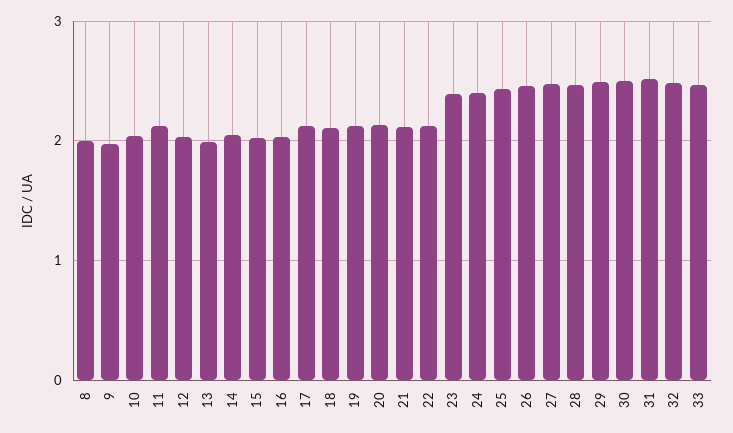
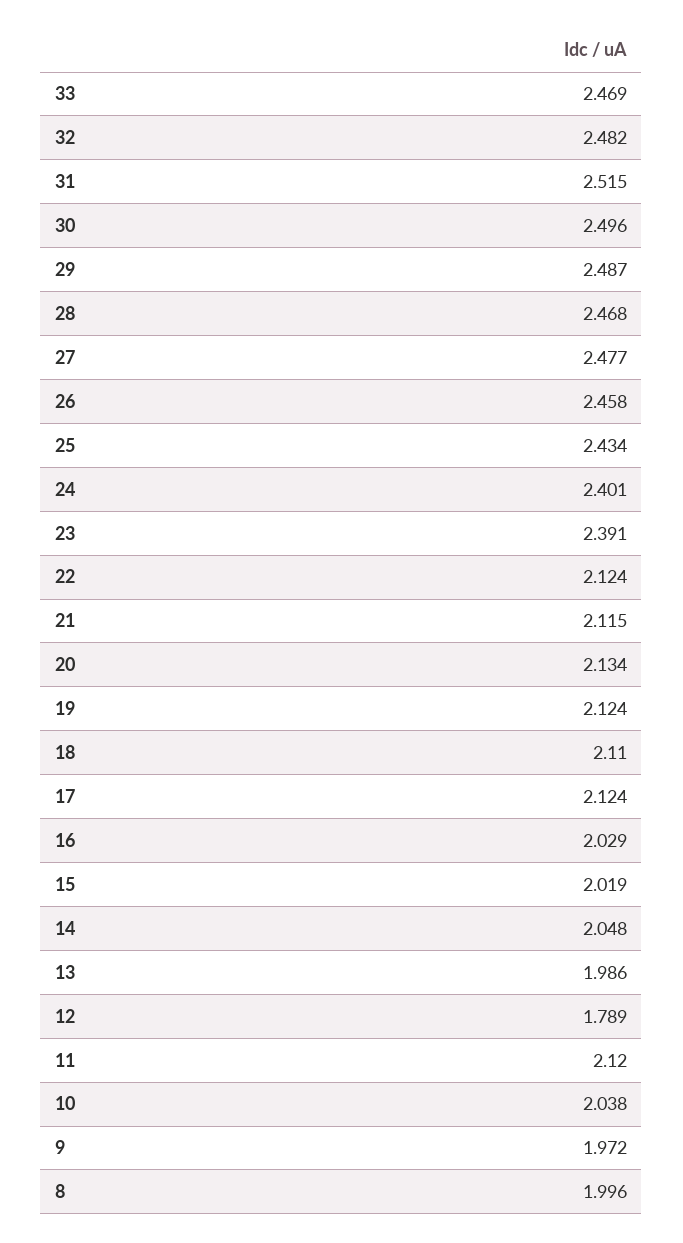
  {
    "8": 1.996,
    "9": 1.972,
    "10": 2.038,
    "11": 2.12,
-   "12": 2,
+   "12": 1.789,
    "13": 1.986,
    "14": 2.048,
    "15": 2.019,
    "16": 2.029,
    "17": 2.124,
    "18": 2.11,
    "19": 2.124,
    "20": 2.134,
    "21": 2.115,
    "22": 2.124,
    "23": 2.391,
    "24": 2.401,
    "25": 2.434,
    "26": 2.458,
    "27": 2.477,
    "28": 2.468,
    "29": 2.487,
    "30": 2.496,
    "31": 2.515,
    "32": 2.482,
    "33": 2.469
  }

